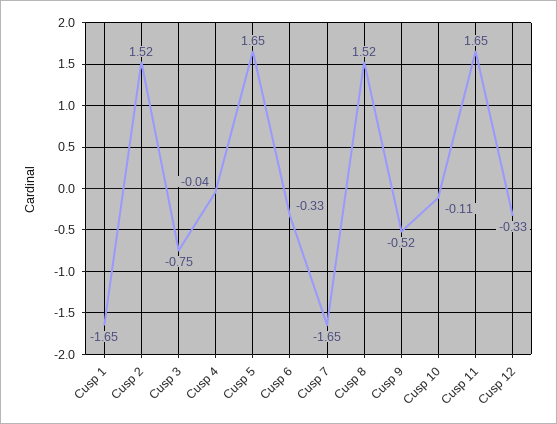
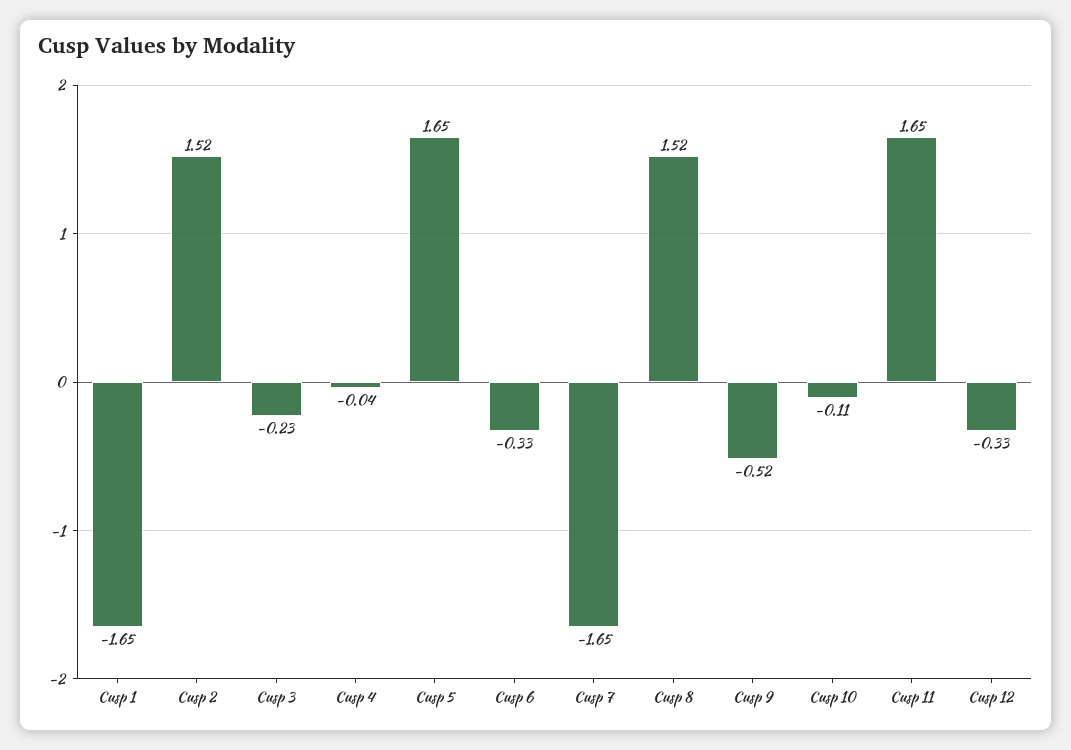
  {
    "Cusp 1": -1.65,
    "Cusp 2": 1.52,
-   "Cusp 3": -0.75,
+   "Cusp 3": -0.23,
    "Cusp 4": -0.04,
    "Cusp 5": 1.65,
    "Cusp 6": -0.33,
    "Cusp 7": -1.65,
    "Cusp 8": 1.52,
    "Cusp 9": -0.52,
    "Cusp 10": -0.11,
    "Cusp 11": 1.65,
    "Cusp 12": -0.33
  }

